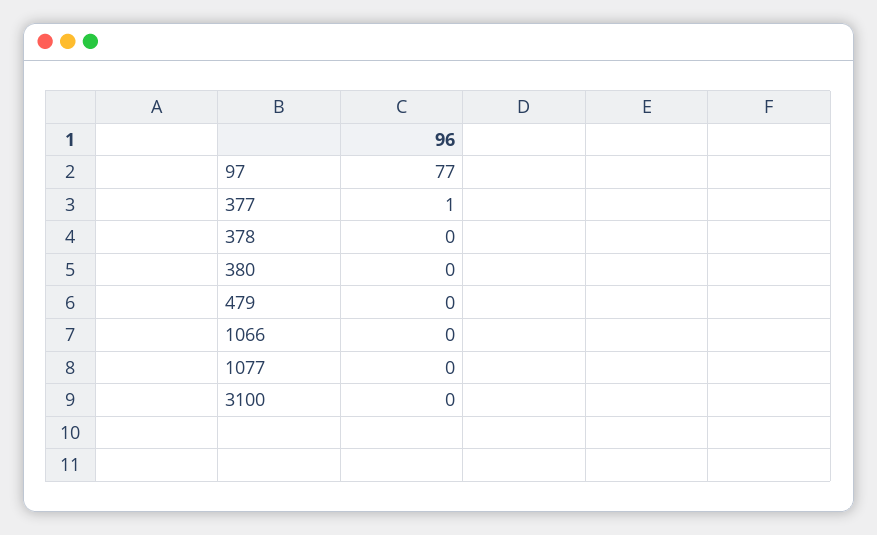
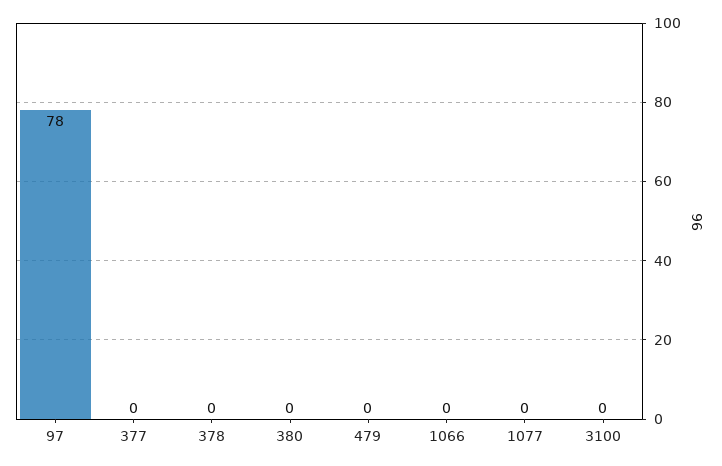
  {
-   "97": 77,
+   "97": 78,
-   "377": 1,
+   "377": 0,
    "378": 0,
    "380": 0,
    "479": 0,
    "1066": 0,
    "1077": 0,
    "3100": 0
  }

